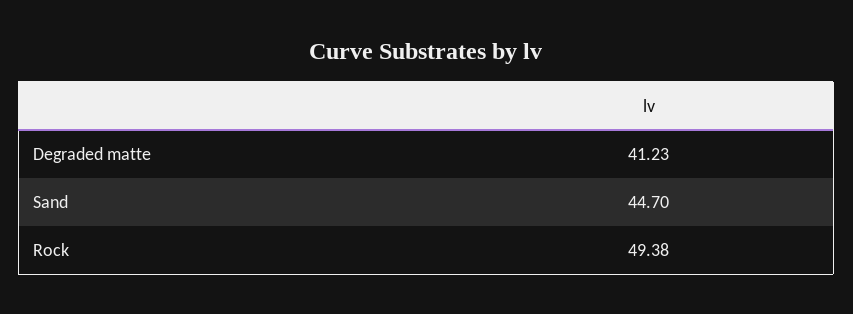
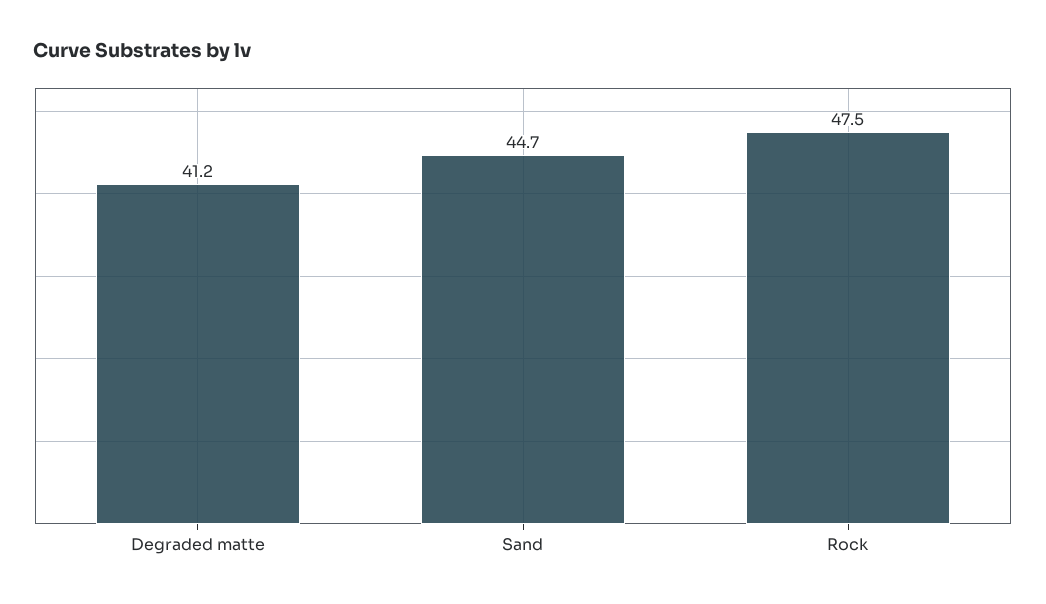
  {
    "Degraded matte": 41.23,
    "Sand": 44.7,
-   "Rock": 49.38
+   "Rock": 47.5
  }

